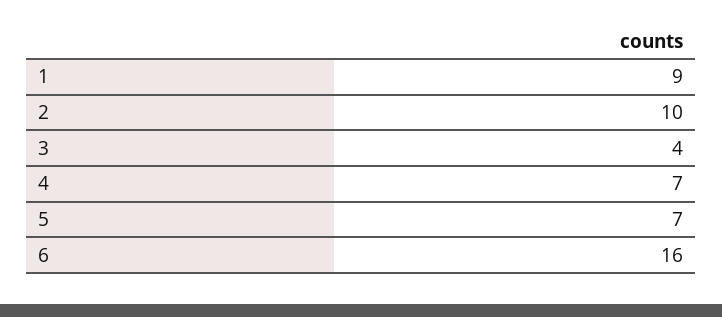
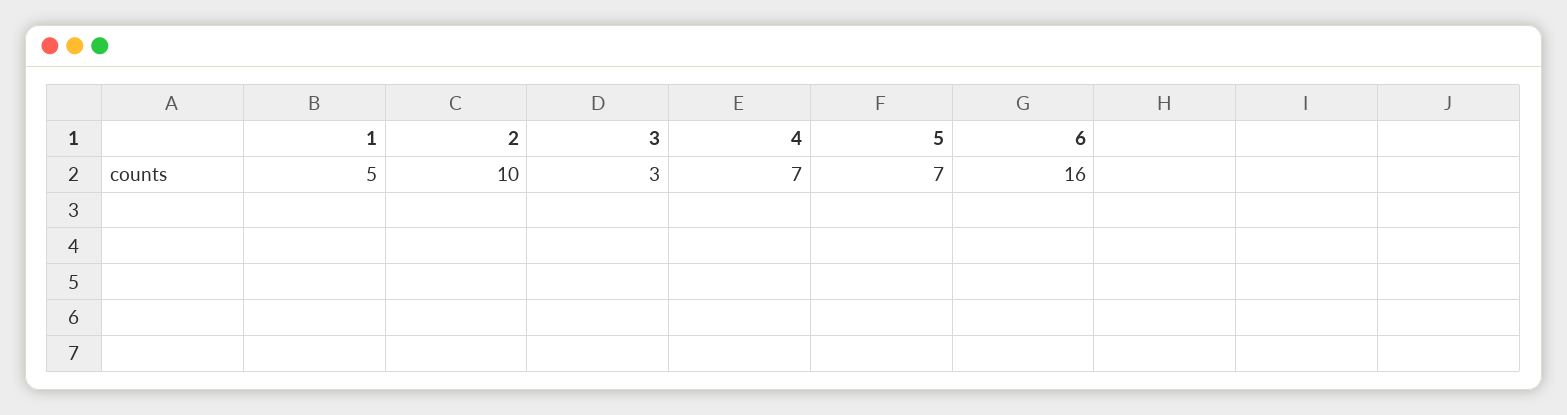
  {
-   "1": 9,
+   "1": 5,
    "2": 10,
-   "3": 4,
+   "3": 3,
    "4": 7,
    "5": 7,
    "6": 16
  }

